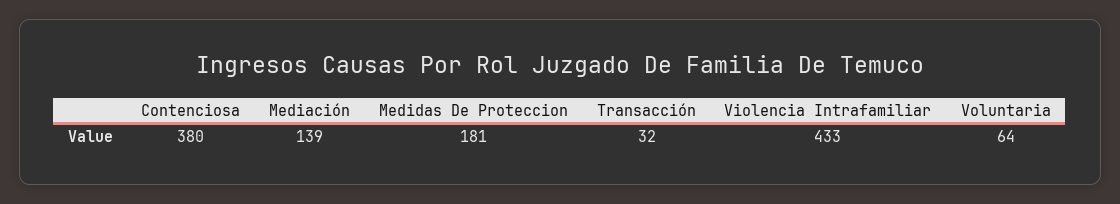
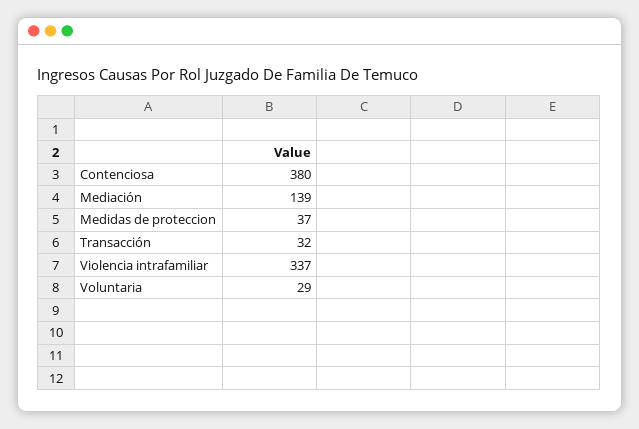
  {
    "Contenciosa": 380,
    "Mediación": 139,
-   "Medidas De Proteccion": 181,
+   "Medidas De Proteccion": 37,
    "Transacción": 32,
-   "Violencia Intrafamiliar": 433,
+   "Violencia Intrafamiliar": 337,
-   "Voluntaria": 64
+   "Voluntaria": 29
  }

